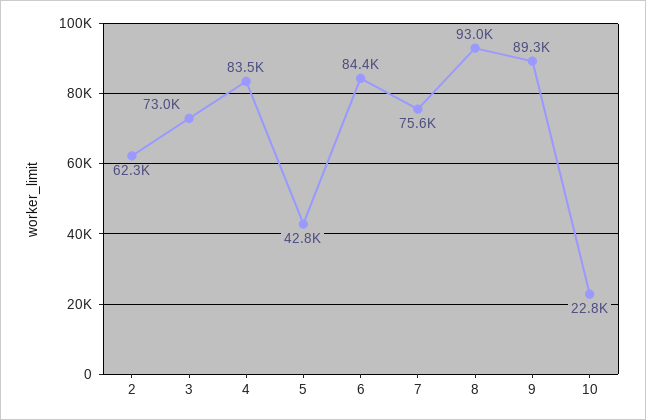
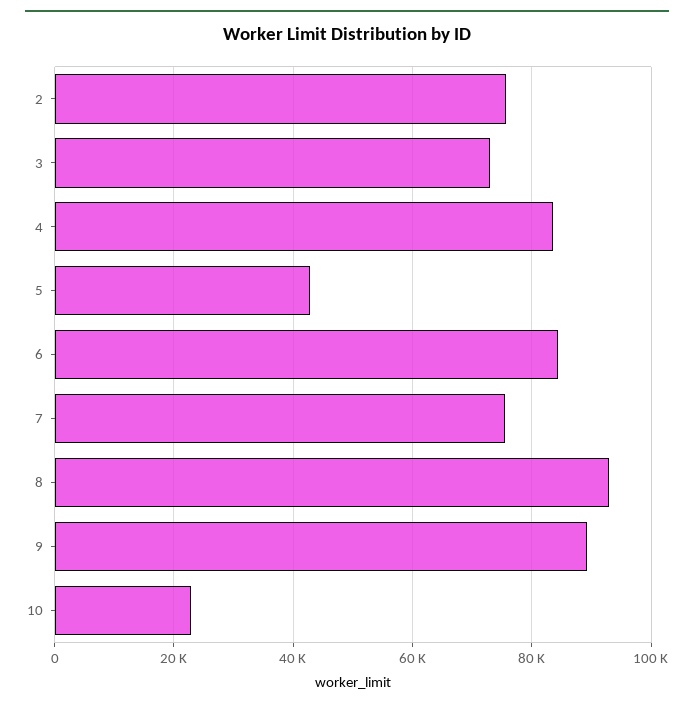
  {
-   "2": 62300,
+   "2": 76000,
    "3": 73000,
    "4": 83500,
    "5": 42800,
    "6": 84400,
    "7": 75600,
    "8": 93000,
    "9": 89300,
    "10": 22800
  }

